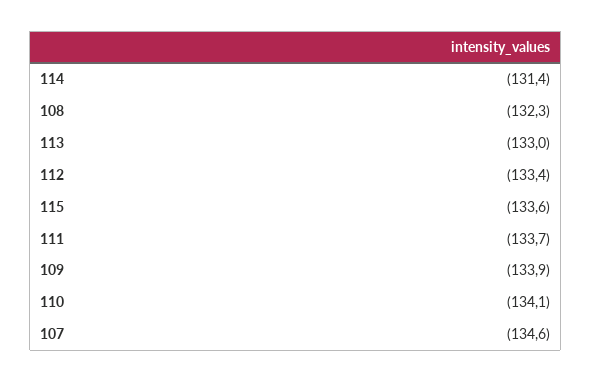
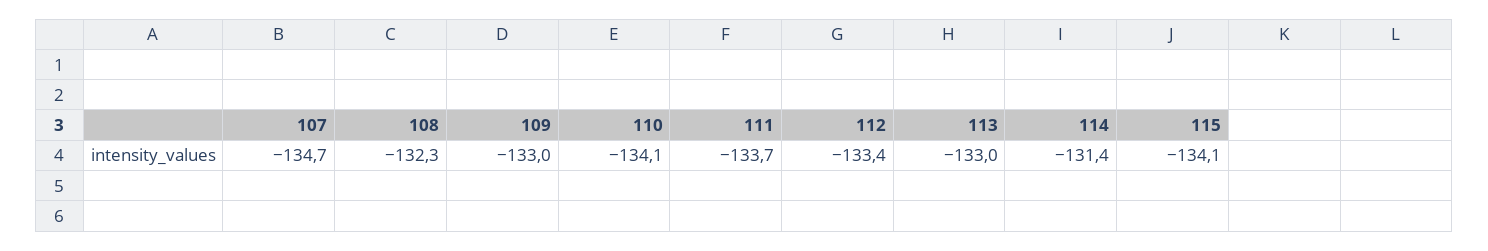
  {
    "114": -131.4,
    "108": -132.3,
    "113": -133,
    "112": -133.4,
-   "115": -133.6,
+   "115": -134.1,
    "111": -133.7,
-   "109": -133.9,
+   "109": -133,
    "110": -134.1,
-   "107": -134.6
+   "107": -134.7
  }

